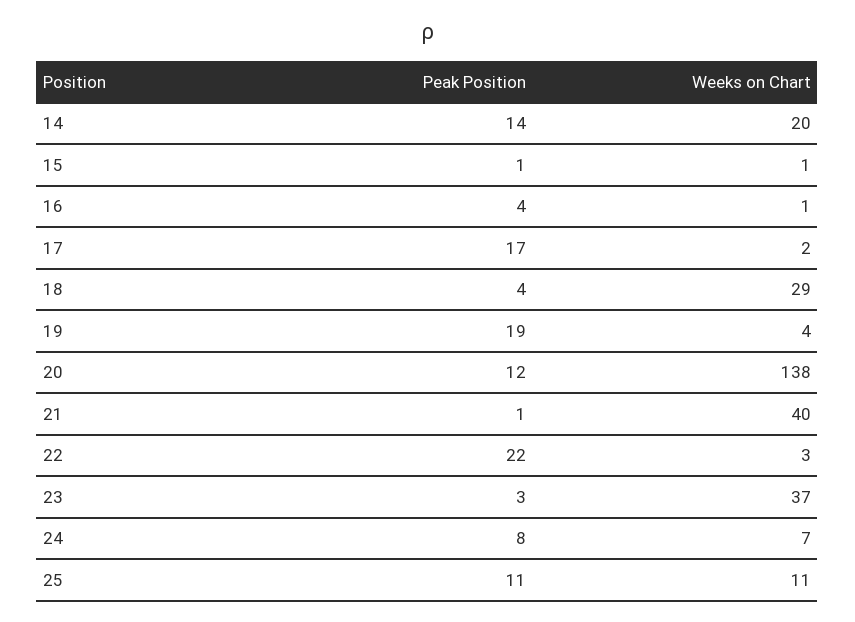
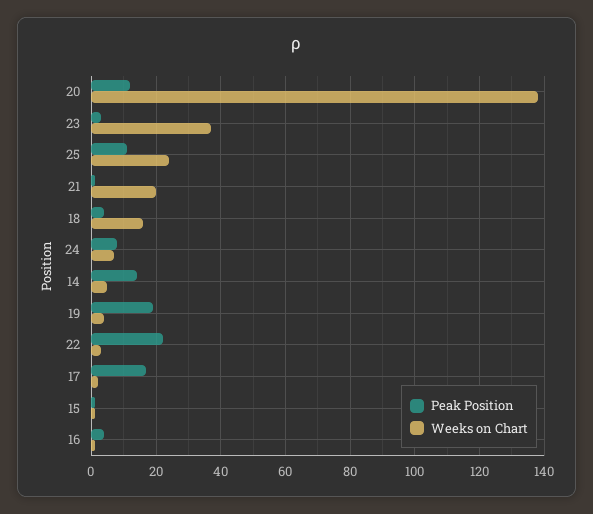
  {
    "Peak Position": {
      "14": 14,
      "15": 1,
      "16": 4,
      "17": 17,
      "18": 4,
      "19": 19,
      "20": 12,
      "21": 1,
      "22": 22,
      "23": 3,
      "24": 8,
      "25": 11
    },
    "Weeks on Chart": {
-     "14": 20,
+     "14": 5,
      "15": 1,
      "16": 1,
      "17": 2,
-     "18": 29,
+     "18": 15,
      "19": 4,
      "20": 138,
-     "21": 40,
+     "21": 20,
      "22": 3,
      "23": 37,
      "24": 7,
-     "25": 11
+     "25": 25
    }
  }

